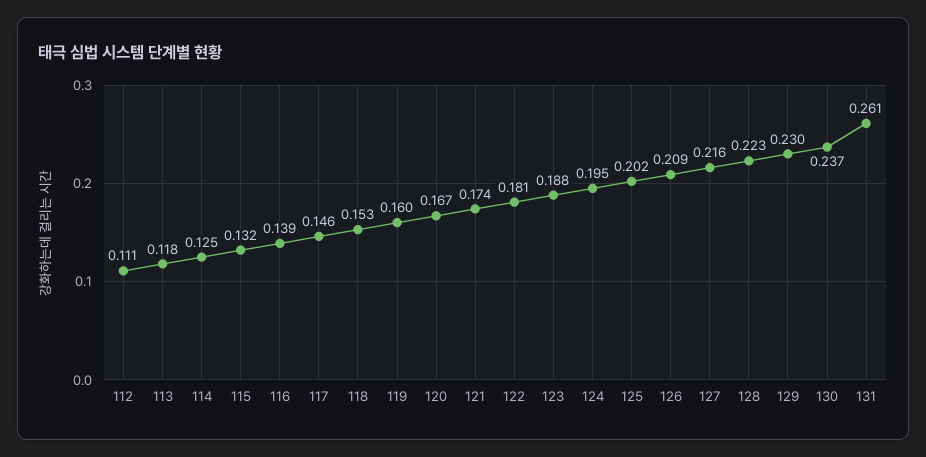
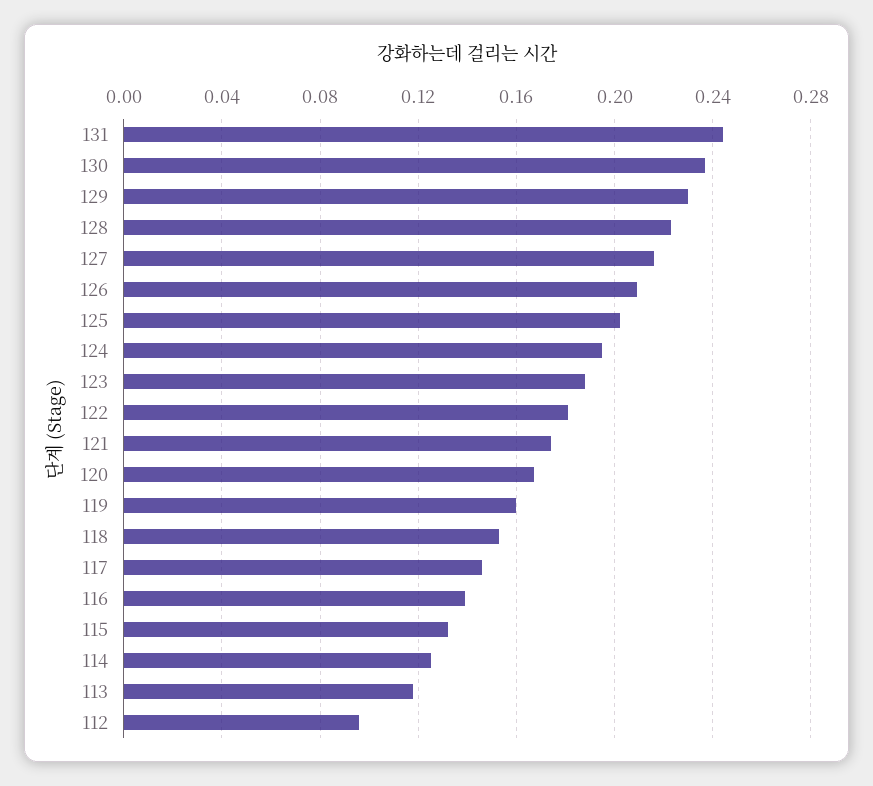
  {
-   "112": 0.111,
+   "112": 0.095,
    "113": 0.118,
    "114": 0.125,
    "115": 0.132,
    "116": 0.139,
    "117": 0.146,
    "118": 0.153,
    "119": 0.16,
    "120": 0.167,
    "121": 0.174,
    "122": 0.181,
    "123": 0.188,
    "124": 0.195,
    "125": 0.202,
    "126": 0.209,
    "127": 0.216,
    "128": 0.223,
    "129": 0.23,
    "130": 0.237,
-   "131": 0.261
+   "131": 0.245
  }

